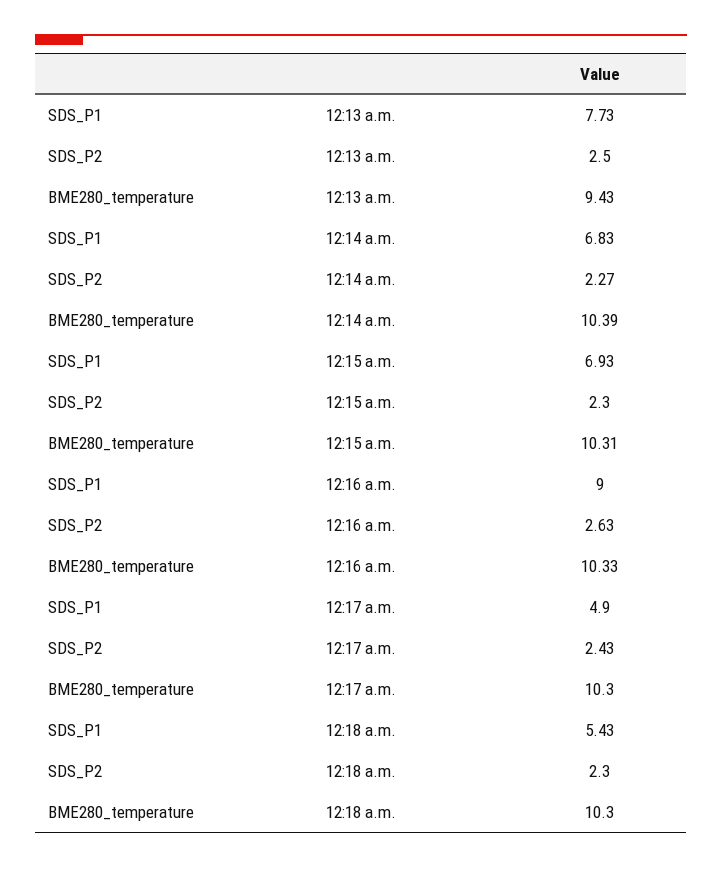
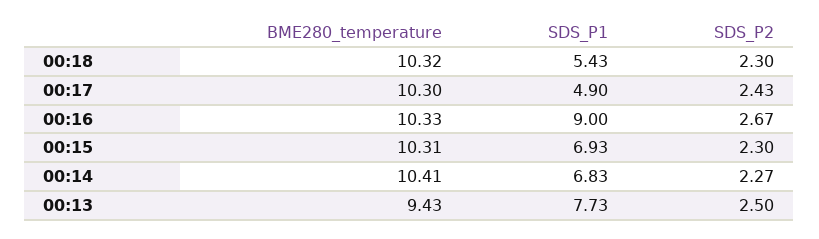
  {
    "SDS_P1": {
      "12:13 a.m.": 7.73,
      "12:14 a.m.": 6.83,
      "12:15 a.m.": 6.93,
      "12:16 a.m.": 9,
      "12:17 a.m.": 4.9,
      "12:18 a.m.": 5.43
    },
    "SDS_P2": {
      "12:13 a.m.": 2.5,
      "12:14 a.m.": 2.27,
      "12:15 a.m.": 2.3,
-     "12:16 a.m.": 2.63,
+     "12:16 a.m.": 2.67,
      "12:17 a.m.": 2.43,
      "12:18 a.m.": 2.3
    },
    "BME280_temperature": {
      "12:13 a.m.": 9.43,
-     "12:14 a.m.": 10.39,
+     "12:14 a.m.": 10.41,
      "12:15 a.m.": 10.31,
      "12:16 a.m.": 10.33,
      "12:17 a.m.": 10.3,
-     "12:18 a.m.": 10.3
+     "12:18 a.m.": 10.32
    }
  }

